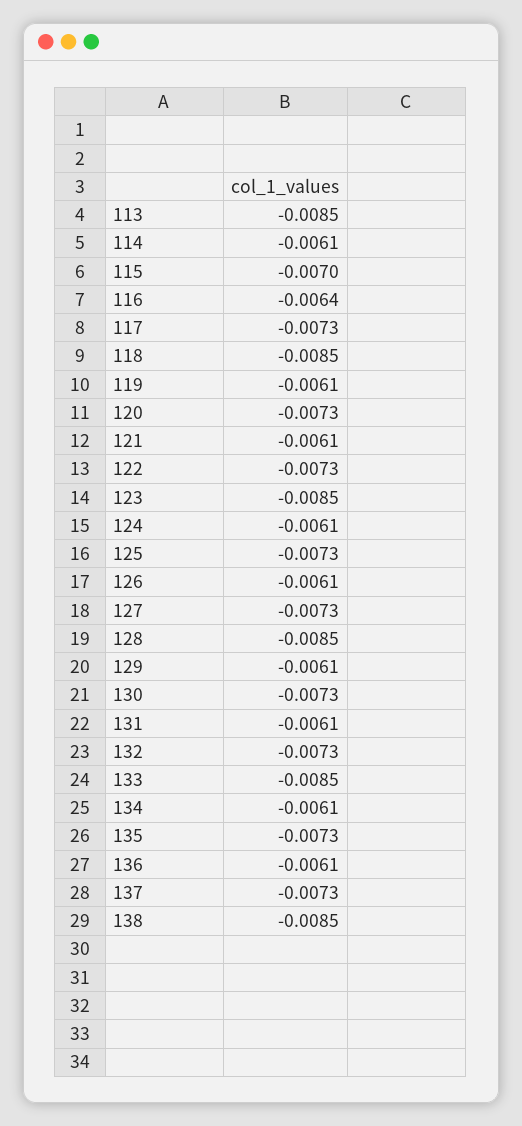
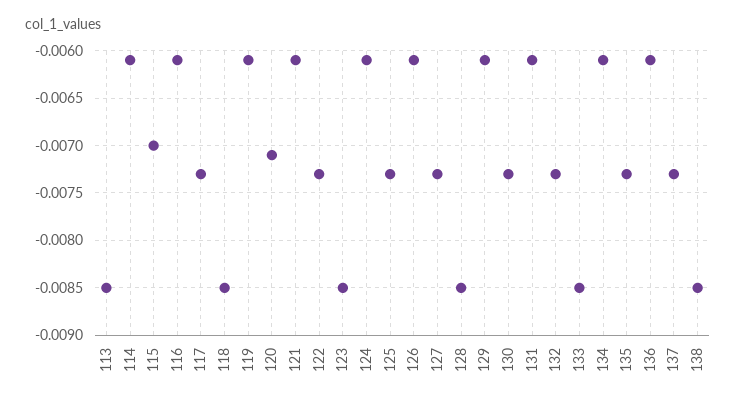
  {
    "113": -0.0085,
    "114": -0.0061,
    "115": -0.007,
-   "116": -0.0064,
+   "116": -0.0061,
    "117": -0.0073,
    "118": -0.0085,
    "119": -0.0061,
-   "120": -0.0073,
+   "120": -0.0071,
    "121": -0.0061,
    "122": -0.0073,
    "123": -0.0085,
    "124": -0.0061,
    "125": -0.0073,
    "126": -0.0061,
    "127": -0.0073,
    "128": -0.0085,
    "129": -0.0061,
    "130": -0.0073,
    "131": -0.0061,
    "132": -0.0073,
    "133": -0.0085,
    "134": -0.0061,
    "135": -0.0073,
    "136": -0.0061,
    "137": -0.0073,
    "138": -0.0085
  }

